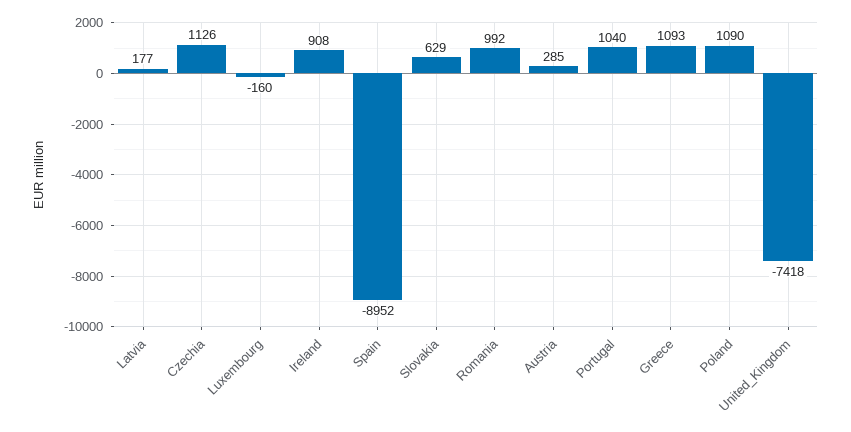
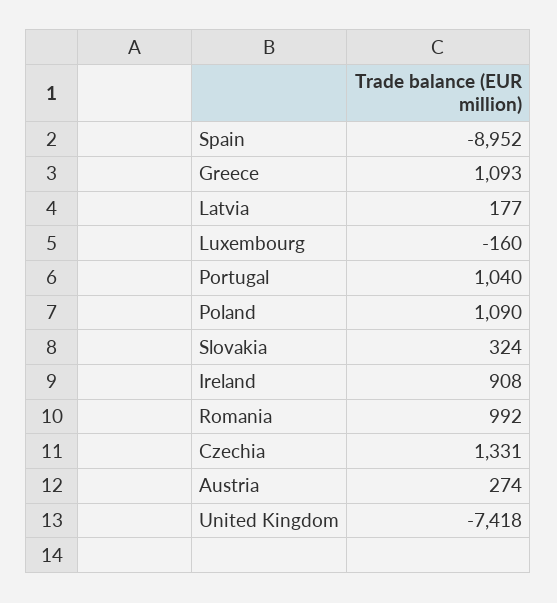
  {
    "Latvia": 177,
-   "Czechia": 1126,
+   "Czechia": 1331,
    "Luxembourg": -160,
    "Ireland": 908,
    "Spain": -8952,
-   "Slovakia": 629,
+   "Slovakia": 324,
    "Romania": 992,
-   "Austria": 285,
+   "Austria": 274,
    "Portugal": 1040,
    "Greece": 1093,
    "Poland": 1090,
    "United_Kingdom": -7418
  }

